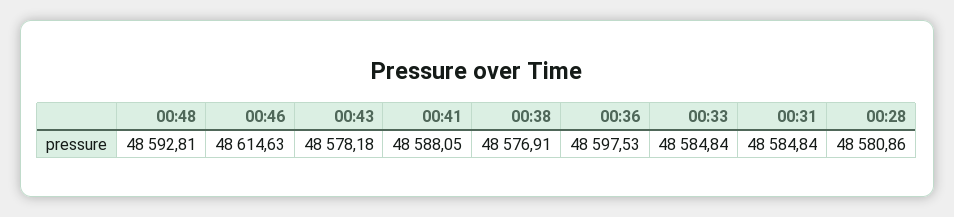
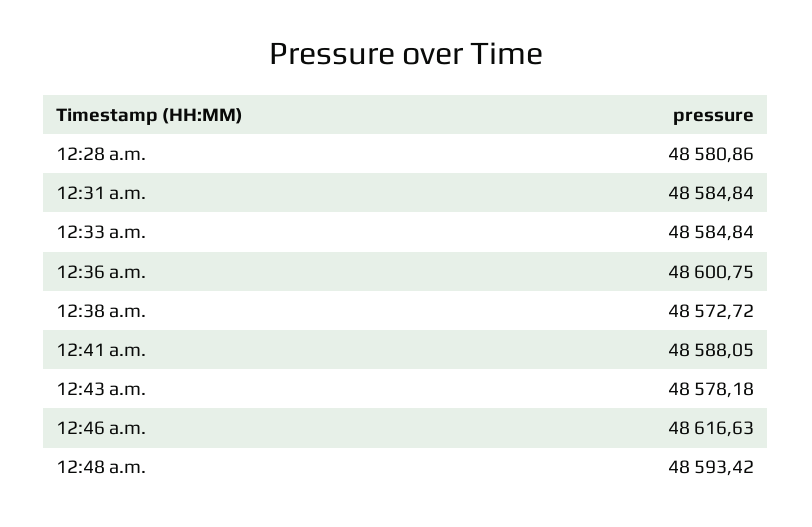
  {
-   "00:48": 48592.81,
+   "00:48": 48593.42,
-   "00:46": 48614.63,
+   "00:46": 48616.63,
    "00:43": 48578.18,
    "00:41": 48588.05,
-   "00:38": 48576.91,
+   "00:38": 48572.72,
-   "00:36": 48597.53,
+   "00:36": 48600.75,
    "00:33": 48584.84,
    "00:31": 48584.84,
    "00:28": 48580.86
  }

